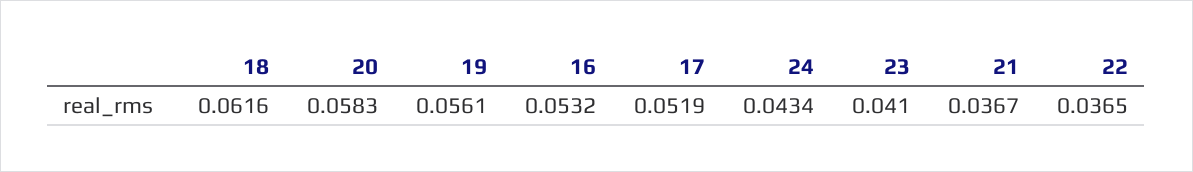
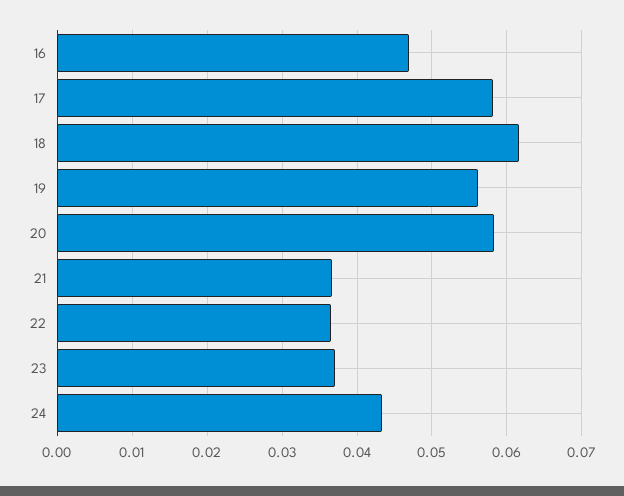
  {
    "18": 0.0616,
    "20": 0.0583,
    "19": 0.0561,
-   "16": 0.0532,
+   "16": 0.047,
-   "17": 0.0519,
+   "17": 0.058,
    "24": 0.0434,
-   "23": 0.041,
+   "23": 0.037,
    "21": 0.0367,
    "22": 0.0365
  }

